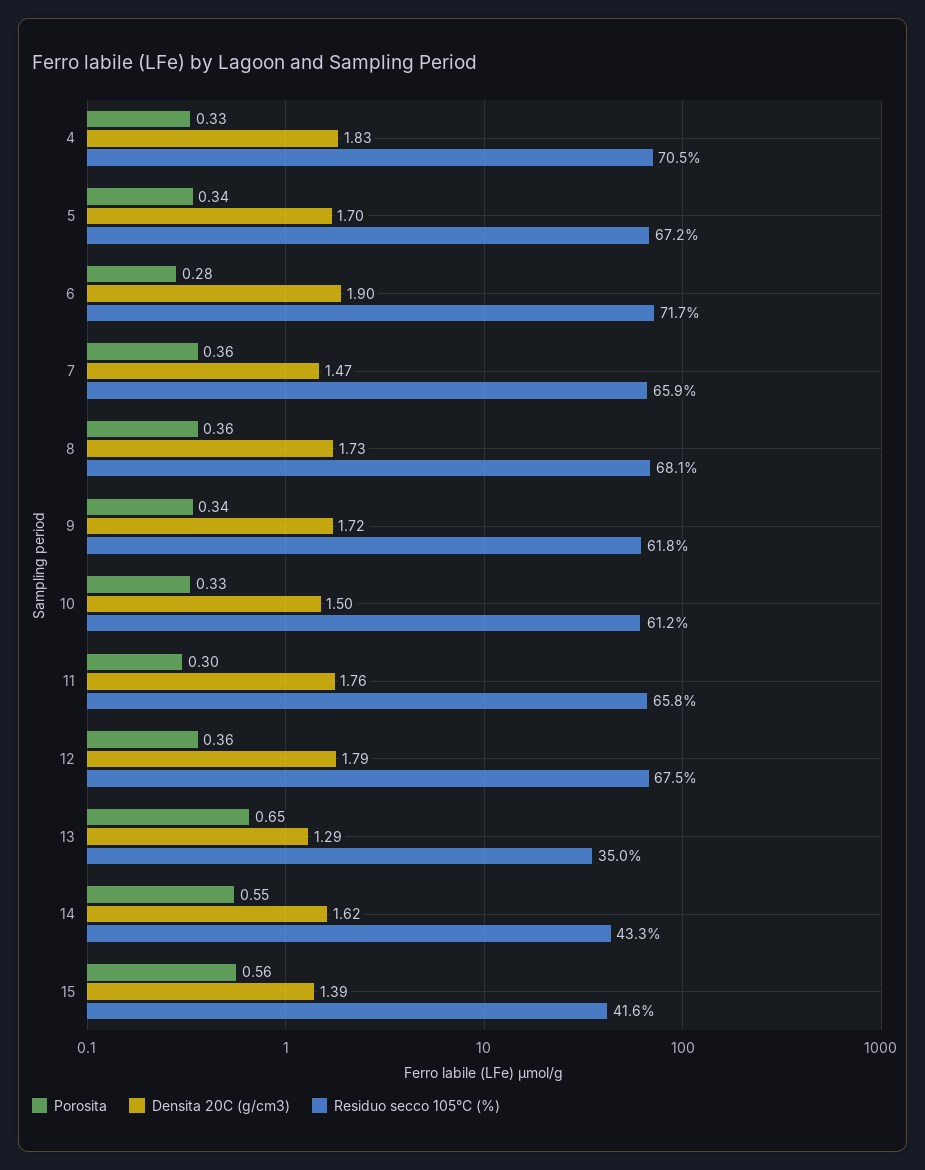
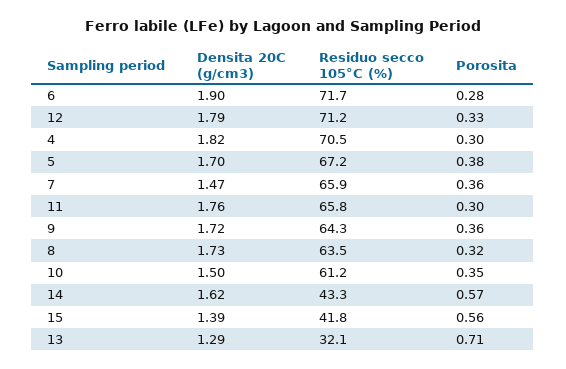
  {
    "Porosita": {
-     "4": 0.33,
+     "4": 0.3,
-     "5": 0.34,
+     "5": 0.38,
      "6": 0.28,
      "7": 0.36,
-     "8": 0.36,
+     "8": 0.32,
-     "9": 0.34,
+     "9": 0.36,
-     "10": 0.33,
+     "10": 0.35,
      "11": 0.3,
-     "12": 0.36,
+     "12": 0.33,
-     "13": 0.65,
+     "13": 0.71,
-     "14": 0.55,
+     "14": 0.57,
      "15": 0.56
    },
    "Densita 20C (g/cm3)": {
-     "4": 1.83,
+     "4": 1.82,
      "5": 1.7,
      "6": 1.9,
      "7": 1.47,
      "8": 1.73,
      "9": 1.72,
      "10": 1.5,
      "11": 1.76,
      "12": 1.79,
      "13": 1.29,
      "14": 1.62,
      "15": 1.39
    },
    "Residuo secco 105°C (%)": {
      "4": 70.5,
      "5": 67.2,
      "6": 71.7,
      "7": 65.9,
-     "8": 68.1,
+     "8": 63.5,
-     "9": 61.8,
+     "9": 64.3,
      "10": 61.2,
      "11": 65.8,
-     "12": 67.5,
+     "12": 71.2,
-     "13": 35,
+     "13": 32.1,
      "14": 43.3,
-     "15": 41.6
+     "15": 41.8
    }
  }

